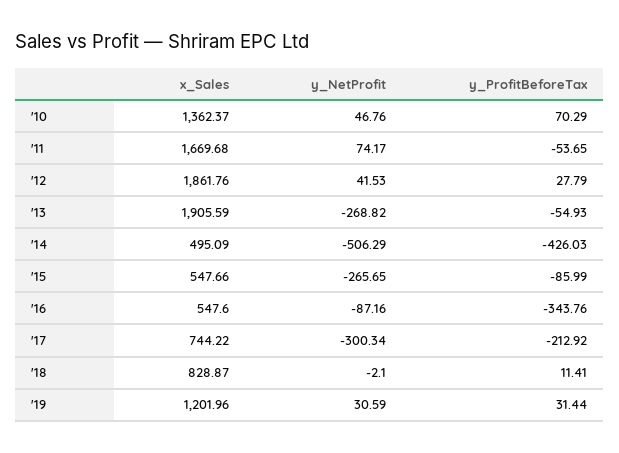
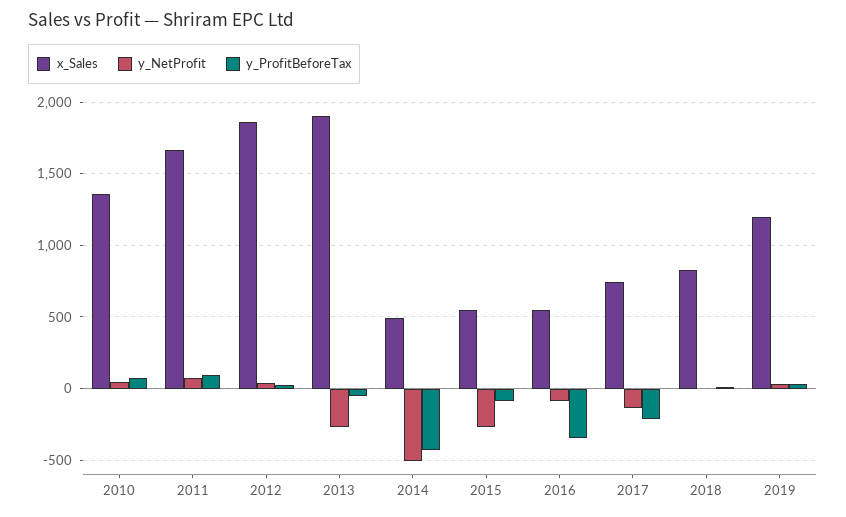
  {
    "x_Sales": {
      "'10": 1362.37,
      "'11": 1669.68,
      "'12": 1861.76,
      "'13": 1905.59,
      "'14": 495.09,
      "'15": 547.66,
      "'16": 547.6,
      "'17": 744.22,
      "'18": 828.87,
      "'19": 1201.96
    },
    "y_NetProfit": {
      "'10": 46.76,
      "'11": 74.17,
      "'12": 41.53,
      "'13": -268.82,
      "'14": -506.29,
      "'15": -265.65,
      "'16": -87.16,
-     "'17": -300.34,
+     "'17": -150,
      "'18": -2.1,
      "'19": 30.59
    },
    "y_ProfitBeforeTax": {
      "'10": 70.29,
-     "'11": -53.65,
+     "'11": 100,
      "'12": 27.79,
      "'13": -54.93,
      "'14": -426.03,
      "'15": -85.99,
      "'16": -343.76,
      "'17": -212.92,
      "'18": 11.41,
      "'19": 31.44
    }
  }

